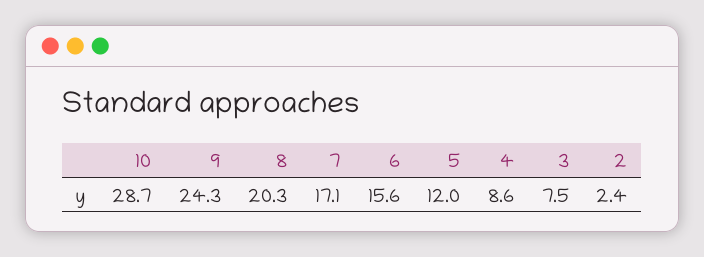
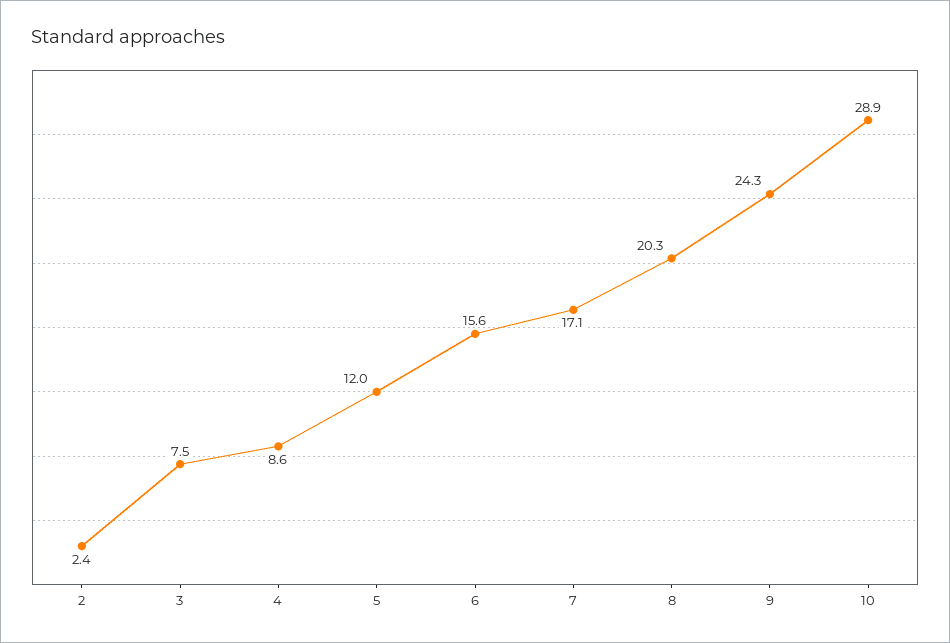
  {
-   "10": 28.7,
+   "10": 28.9,
    "9": 24.3,
    "8": 20.3,
    "7": 17.1,
    "6": 15.6,
    "5": 12,
    "4": 8.6,
    "3": 7.5,
    "2": 2.4
  }

